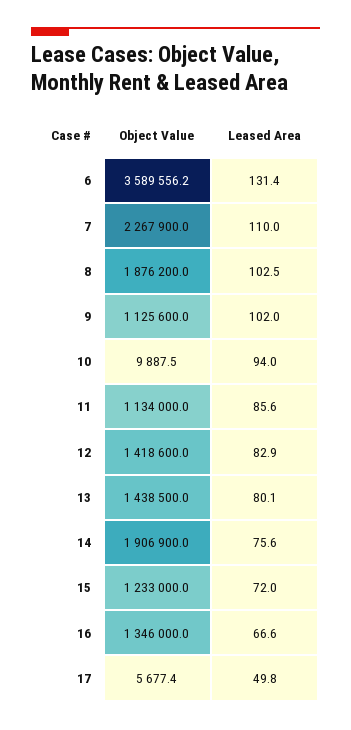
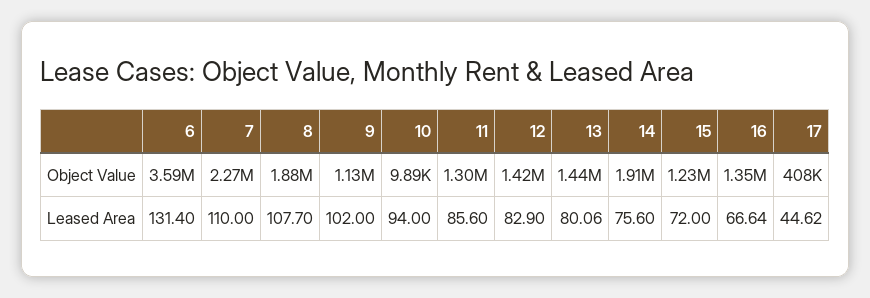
  {
    "Object Value": {
      "6": 3589556.2,
      "7": 2267900,
      "8": 1876200,
      "9": 1125600,
      "10": 9887.5,
-     "11": 1134000,
+     "11": 1300000,
      "12": 1418600,
      "13": 1438500,
      "14": 1906900,
      "15": 1233000,
      "16": 1346000,
-     "17": 5677.4
+     "17": 408000
    },
    "Leased Area": {
      "6": 131.4,
      "7": 110,
-     "8": 102.5,
+     "8": 107.7,
      "9": 102,
      "10": 94,
      "11": 85.6,
      "12": 82.9,
      "13": 80.06,
      "14": 75.6,
      "15": 72,
      "16": 66.64,
-     "17": 49.8
+     "17": 44.62
    }
  }

